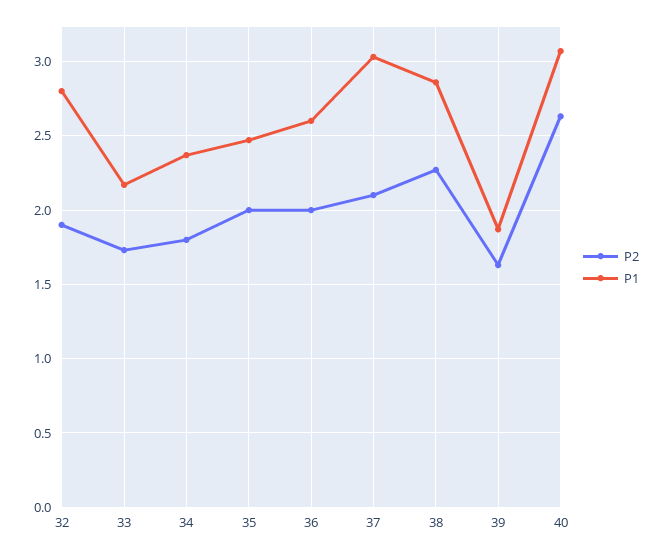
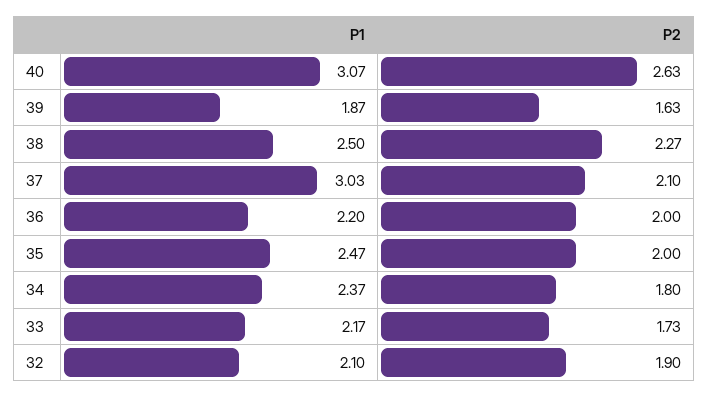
  {
    "P2": {
      "32": 1.9,
      "33": 1.73,
      "34": 1.8,
      "35": 2,
      "36": 2,
      "37": 2.1,
      "38": 2.27,
      "39": 1.63,
      "40": 2.63
    },
    "P1": {
-     "32": 2.8,
+     "32": 2.1,
      "33": 2.17,
      "34": 2.37,
      "35": 2.47,
-     "36": 2.6,
+     "36": 2.2,
      "37": 3.03,
-     "38": 2.85,
+     "38": 2.5,
      "39": 1.87,
      "40": 3.07
    }
  }

